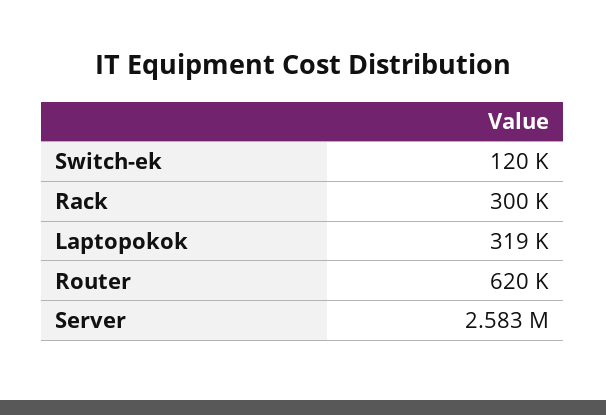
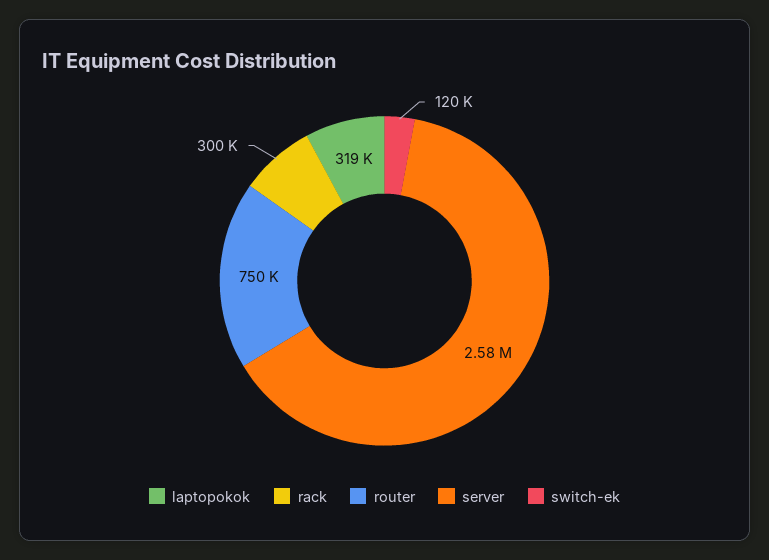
  {
    "Switch-ek": 120000,
    "Rack": 300000,
    "Laptopokok": 319000,
-   "Router": 620000,
+   "Router": 750000,
    "Server": 2583000
  }

